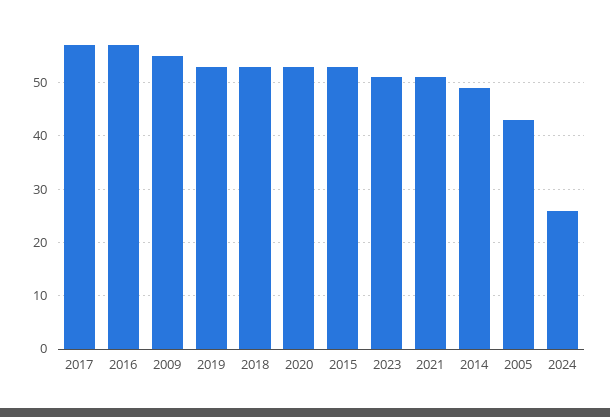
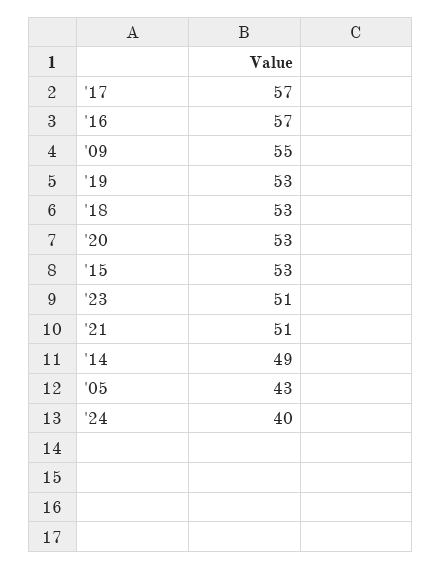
  {
    "2017": 57,
    "2016": 57,
    "2009": 55,
    "2019": 53,
    "2018": 53,
    "2020": 53,
    "2015": 53,
    "2023": 51,
    "2021": 51,
    "2014": 49,
    "2005": 43,
-   "2024": 25
+   "2024": 40
  }

